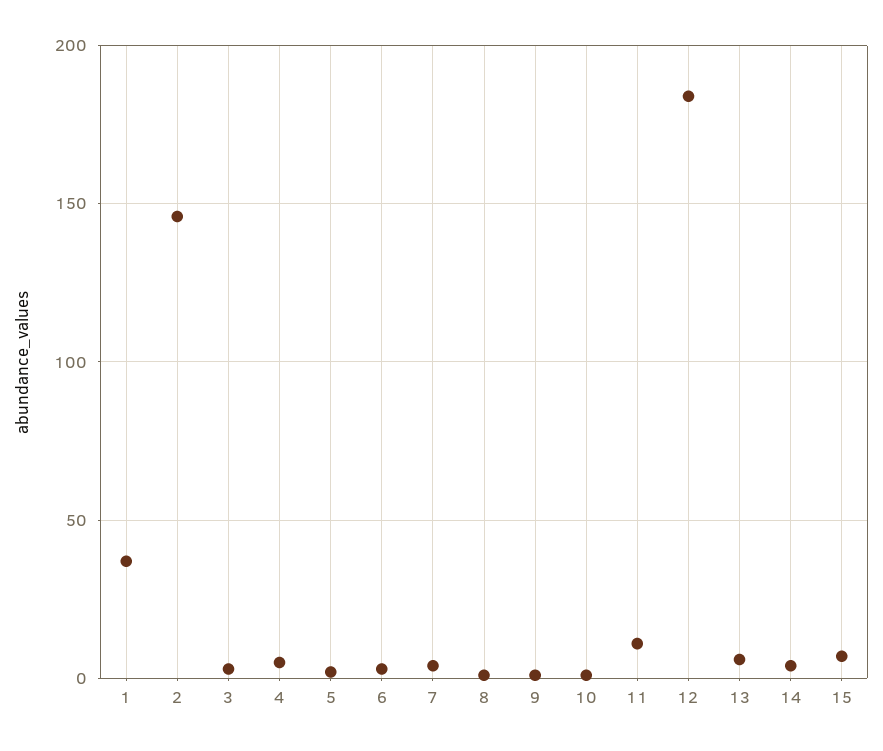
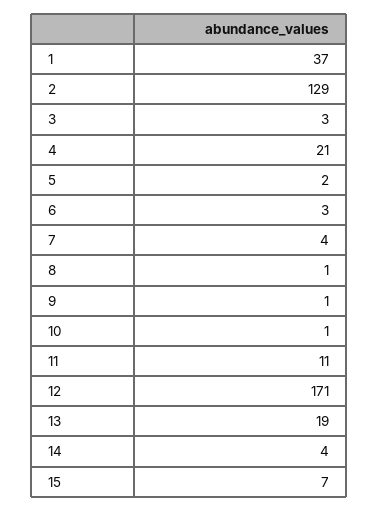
  {
    "1": 37,
-   "2": 145,
+   "2": 129,
    "3": 3,
-   "4": 5,
+   "4": 21,
    "5": 2,
    "6": 3,
    "7": 4,
    "8": 1,
    "9": 1,
    "10": 1,
    "11": 11,
-   "12": 185,
+   "12": 171,
-   "13": 5,
+   "13": 19,
    "14": 4,
    "15": 7
  }

